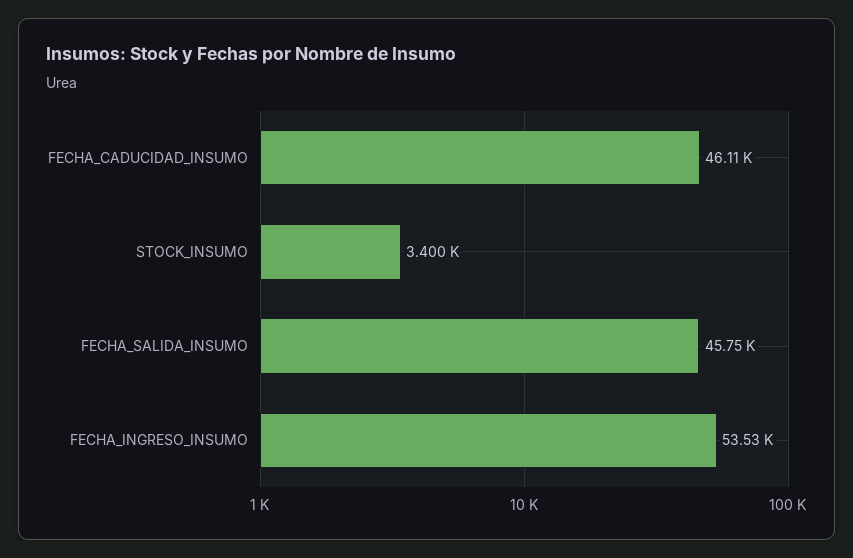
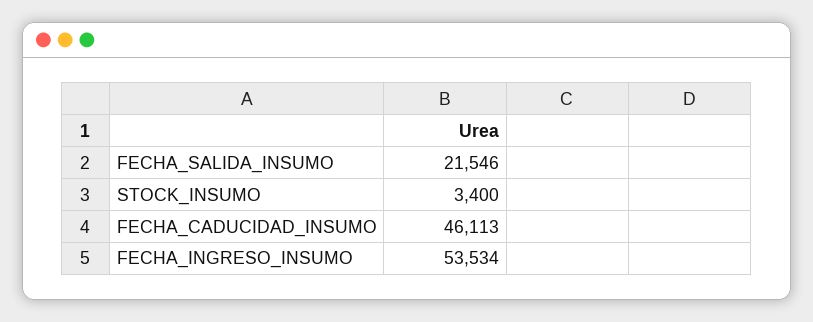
  {
    "FECHA_CADUCIDAD_INSUMO": 46113,
    "STOCK_INSUMO": 3400,
-   "FECHA_SALIDA_INSUMO": 45750,
+   "FECHA_SALIDA_INSUMO": 21546,
    "FECHA_INGRESO_INSUMO": 53534
  }

